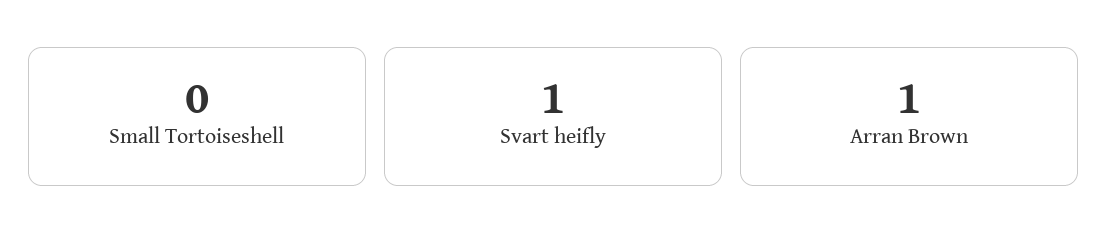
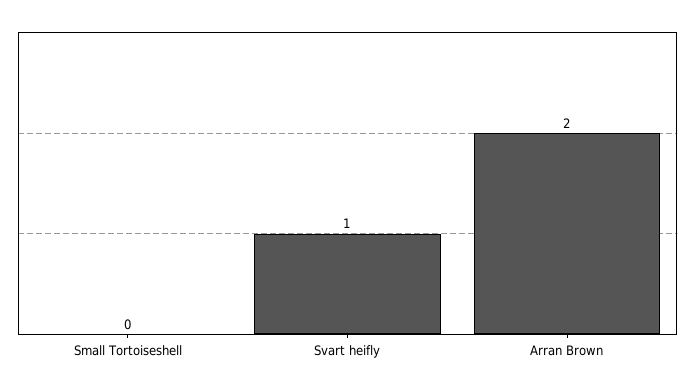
  {
    "Small Tortoiseshell": 0,
    "Svart heifly": 1,
-   "Arran Brown": 1
+   "Arran Brown": 2
  }

